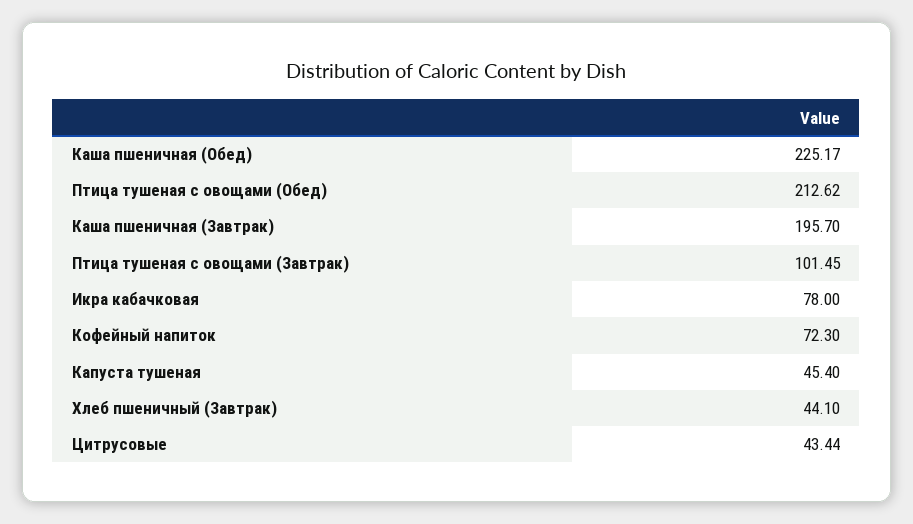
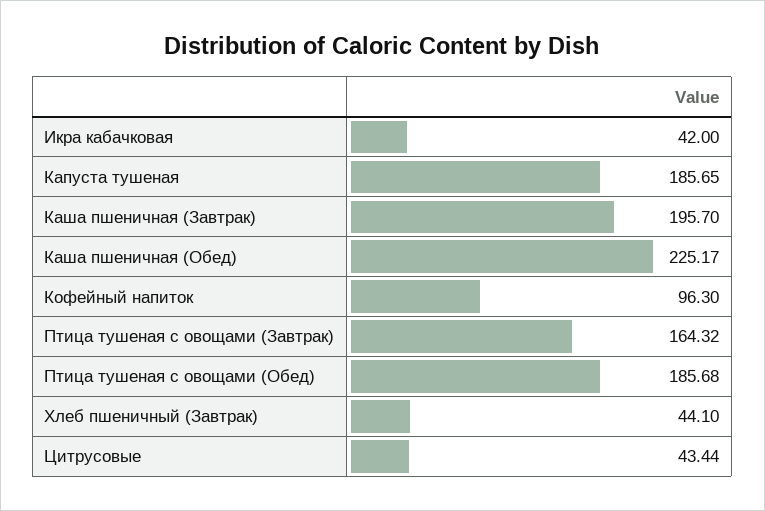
  {
    "Каша пшеничная (Обед)": 225.17,
-   "Птица тушеная с овощами (Обед)": 212.62,
+   "Птица тушеная с овощами (Обед)": 185.68,
    "Каша пшеничная (Завтрак)": 195.7,
-   "Птица тушеная с овощами (Завтрак)": 101.45,
+   "Птица тушеная с овощами (Завтрак)": 164.32,
-   "Икра кабачковая": 78,
+   "Икра кабачковая": 42,
-   "Кофейный напиток": 72.3,
+   "Кофейный напиток": 96.3,
-   "Капуста тушеная": 45.4,
+   "Капуста тушеная": 185.65,
    "Хлеб пшеничный (Завтрак)": 44.1,
    "Цитрусовые": 43.44
  }

